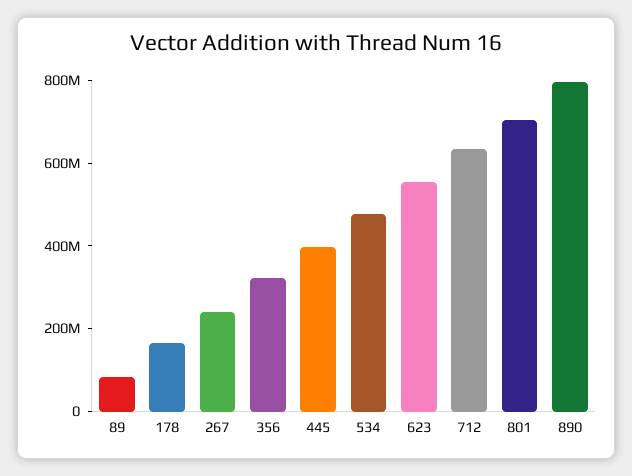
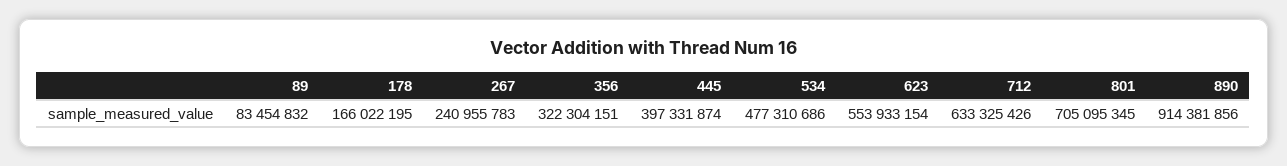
  {
    "89": 83454832,
    "178": 166022195,
    "267": 240955783,
    "356": 322304151,
    "445": 397331874,
    "534": 477310686,
    "623": 553933154,
    "712": 633325426,
    "801": 705095345,
-   "890": 800000000
+   "890": 914381856
  }

